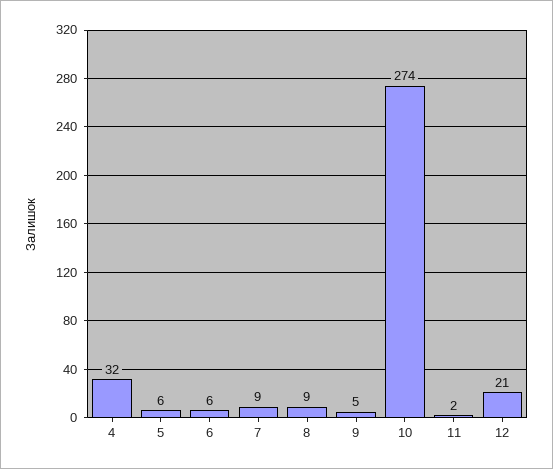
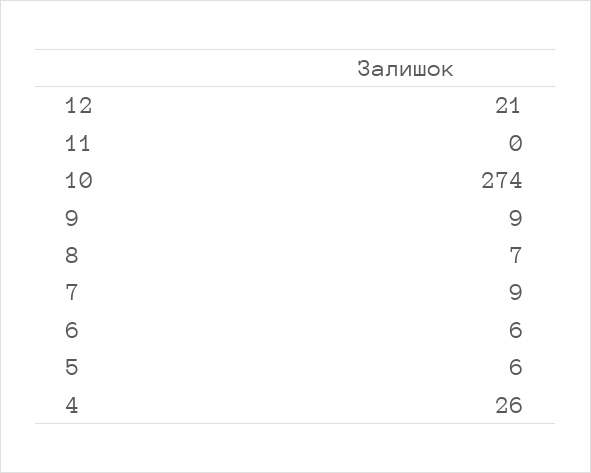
  {
-   "4": 32,
+   "4": 26,
    "5": 6,
    "6": 6,
    "7": 9,
-   "8": 9,
+   "8": 7,
-   "9": 5,
+   "9": 9,
    "10": 274,
-   "11": 2,
+   "11": 0,
    "12": 21
  }

